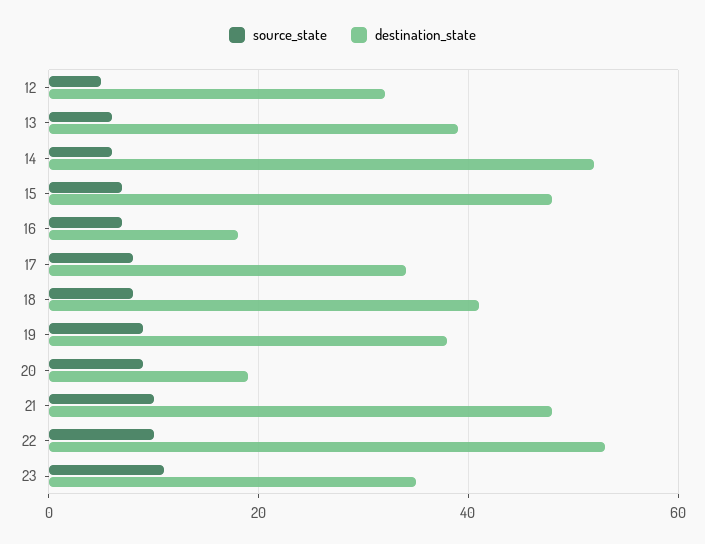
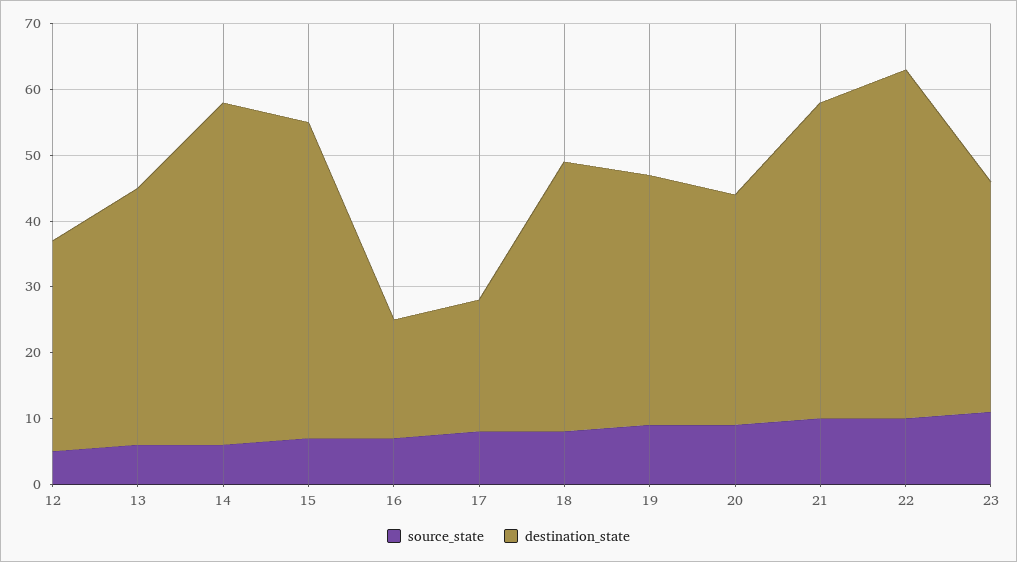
  {
    "source_state": {
      "12": 5,
      "13": 5,
      "14": 5,
      "15": 5,
      "16": 5,
      "17": 10,
      "18": 10,
      "19": 10,
      "20": 10,
      "21": 10,
      "22": 10,
      "23": 10
    },
    "destination_state": {
      "12": 30,
      "13": 40,
      "14": 50,
      "15": 50,
      "16": 20,
-     "17": 35,
+     "17": 20,
      "18": 40,
      "19": 40,
-     "20": 20,
+     "20": 35,
      "21": 50,
      "22": 55,
      "23": 35
    }
  }

